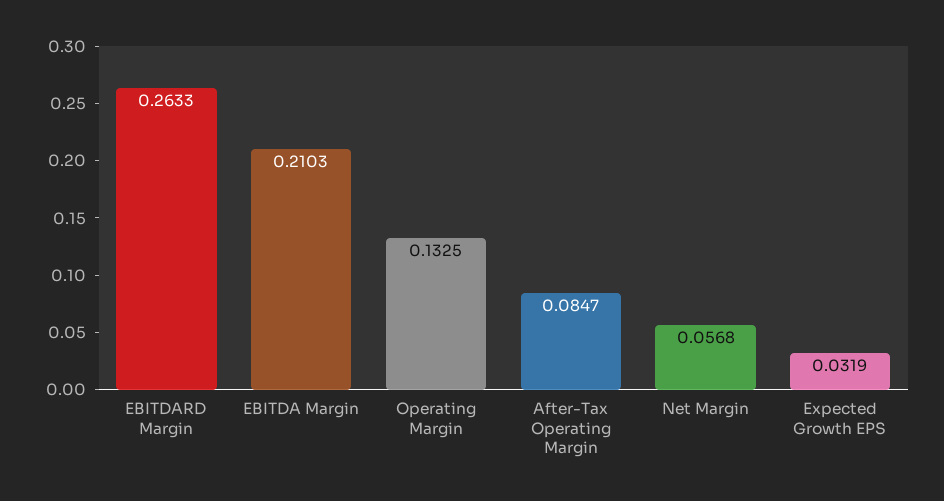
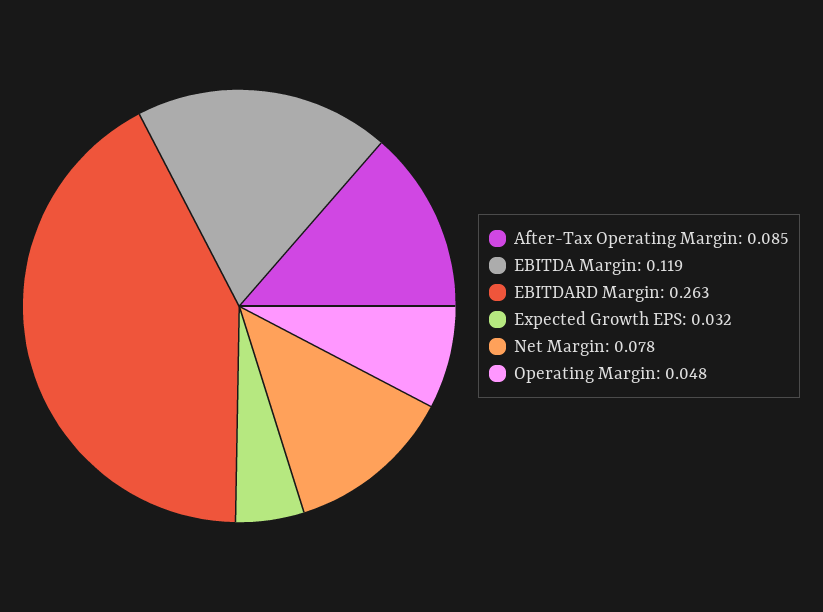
  {
    "EBITDARD Margin": 0.2633,
-   "EBITDA Margin": 0.2103,
+   "EBITDA Margin": 0.119,
-   "Operating Margin": 0.1325,
+   "Operating Margin": 0.048,
    "After-Tax Operating Margin": 0.0847,
-   "Net Margin": 0.0568,
+   "Net Margin": 0.078,
    "Expected Growth EPS": 0.0319
  }

